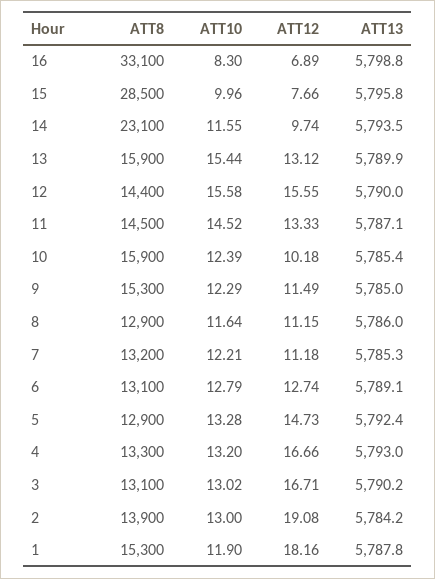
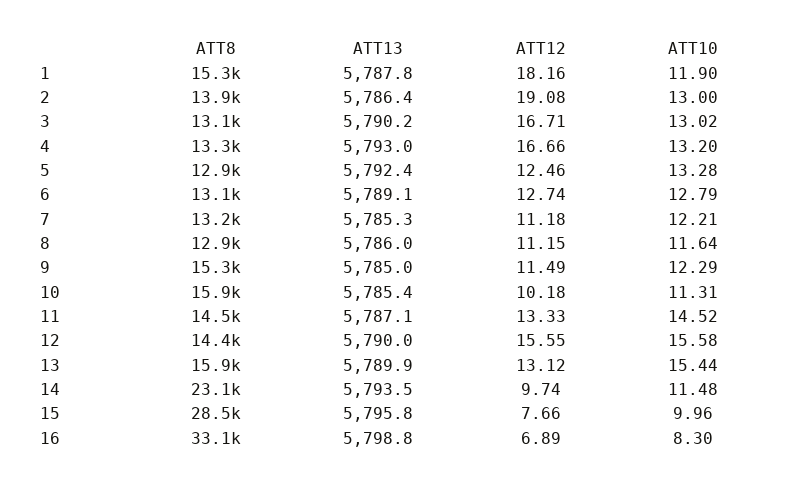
  {
    "ATT8": {
      "16": 33100,
      "15": 28500,
      "14": 23100,
      "13": 15900,
      "12": 14400,
      "11": 14500,
      "10": 15900,
      "9": 15300,
      "8": 12900,
      "7": 13200,
      "6": 13100,
      "5": 12900,
      "4": 13300,
      "3": 13100,
      "2": 13900,
      "1": 15300
    },
    "ATT10": {
      "16": 8.3,
      "15": 9.96,
-     "14": 11.55,
+     "14": 11.48,
      "13": 15.44,
      "12": 15.58,
      "11": 14.52,
-     "10": 12.39,
+     "10": 11.31,
      "9": 12.29,
      "8": 11.64,
      "7": 12.21,
      "6": 12.79,
      "5": 13.28,
      "4": 13.2,
      "3": 13.02,
      "2": 13,
      "1": 11.9
    },
    "ATT12": {
      "16": 6.89,
      "15": 7.66,
      "14": 9.74,
      "13": 13.12,
      "12": 15.55,
      "11": 13.33,
      "10": 10.18,
      "9": 11.49,
      "8": 11.15,
      "7": 11.18,
      "6": 12.74,
-     "5": 14.73,
+     "5": 12.46,
      "4": 16.66,
      "3": 16.71,
      "2": 19.08,
      "1": 18.16
    },
    "ATT13": {
      "16": 5798.8,
      "15": 5795.8,
      "14": 5793.5,
      "13": 5789.9,
      "12": 5790,
      "11": 5787.1,
      "10": 5785.4,
      "9": 5785,
      "8": 5786,
      "7": 5785.3,
      "6": 5789.1,
      "5": 5792.4,
      "4": 5793,
      "3": 5790.2,
-     "2": 5784.2,
+     "2": 5786.4,
      "1": 5787.8
    }
  }

